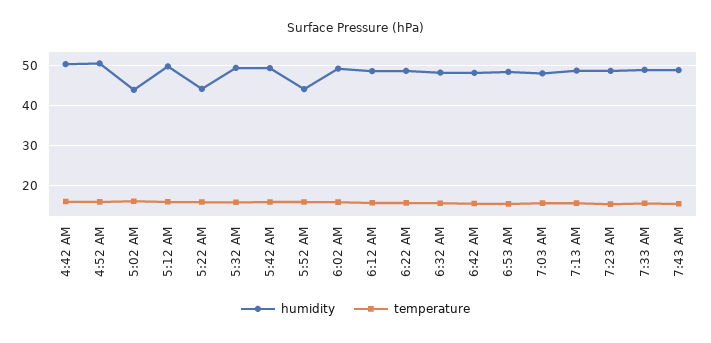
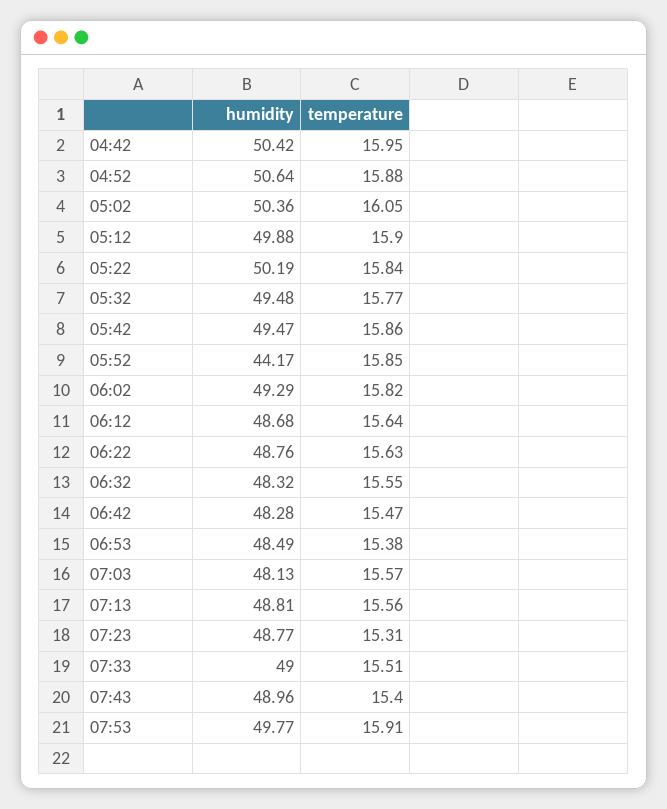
  {
    "humidity": {
      "4:42 AM": 50.42,
      "4:52 AM": 50.64,
-     "5:02 AM": 44,
+     "5:02 AM": 50.36,
      "5:12 AM": 49.88,
-     "5:22 AM": 44,
+     "5:22 AM": 50.19,
      "5:32 AM": 49.48,
      "5:42 AM": 49.47,
      "5:52 AM": 44.17,
      "6:02 AM": 49.29,
      "6:12 AM": 48.68,
      "6:22 AM": 48.76,
      "6:32 AM": 48.32,
      "6:42 AM": 48.28,
      "6:53 AM": 48.49,
      "7:03 AM": 48.13,
      "7:13 AM": 48.81,
      "7:23 AM": 48.77,
      "7:33 AM": 49,
-     "7:43 AM": 48.96
+     "7:43 AM": 48.96,
+     "07:53": 49.77
    },
    "temperature": {
      "4:42 AM": 15.95,
      "4:52 AM": 15.88,
      "5:02 AM": 16.05,
      "5:12 AM": 15.9,
      "5:22 AM": 15.84,
      "5:32 AM": 15.77,
      "5:42 AM": 15.86,
      "5:52 AM": 15.85,
      "6:02 AM": 15.82,
      "6:12 AM": 15.64,
      "6:22 AM": 15.63,
      "6:32 AM": 15.55,
      "6:42 AM": 15.47,
      "6:53 AM": 15.38,
      "7:03 AM": 15.57,
      "7:13 AM": 15.56,
      "7:23 AM": 15.31,
      "7:33 AM": 15.51,
-     "7:43 AM": 15.4
+     "7:43 AM": 15.4,
+     "07:53": 15.91
    }
  }

